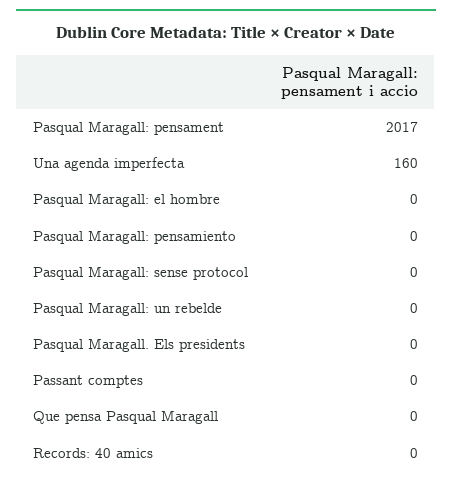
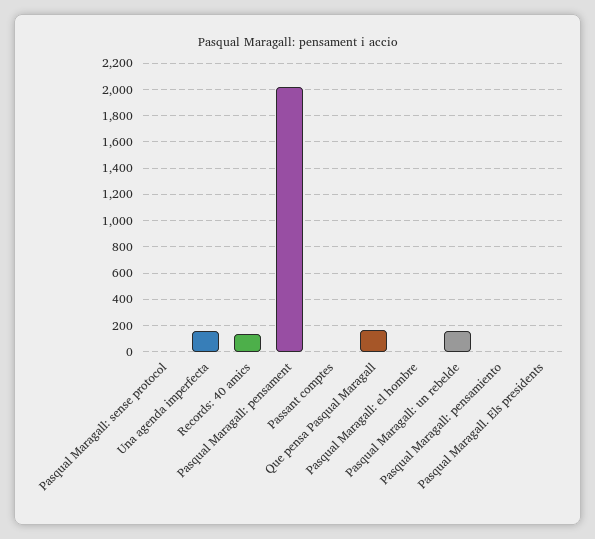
  {
    "Pasqual Maragall: pensament": 2017,
    "Una agenda imperfecta": 160,
    "Pasqual Maragall: el hombre": 0,
    "Pasqual Maragall: pensamiento": 0,
    "Pasqual Maragall: sense protocol": 0,
-   "Pasqual Maragall: un rebelde": 0,
+   "Pasqual Maragall: un rebelde": 150,
    "Pasqual Maragall. Els presidents": 0,
    "Passant comptes": 0,
-   "Que pensa Pasqual Maragall": 0,
+   "Que pensa Pasqual Maragall": 150,
-   "Records: 40 amics": 0
+   "Records: 40 amics": 150
  }

